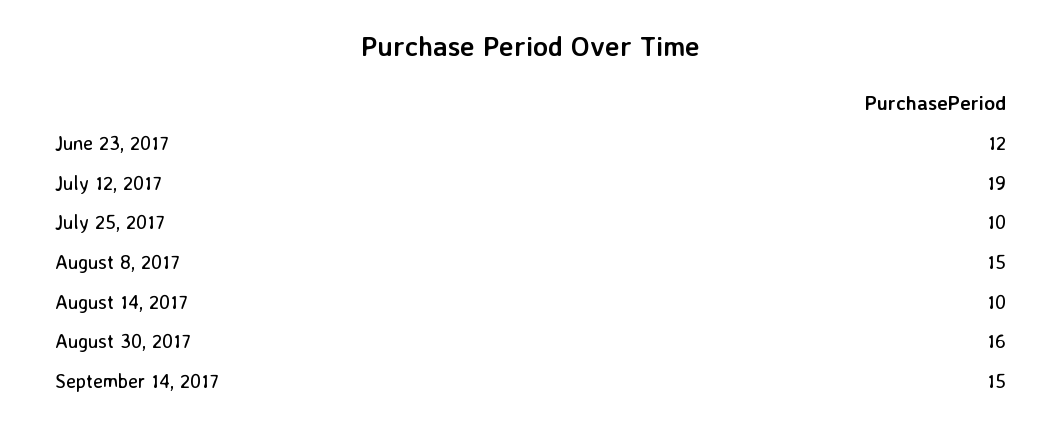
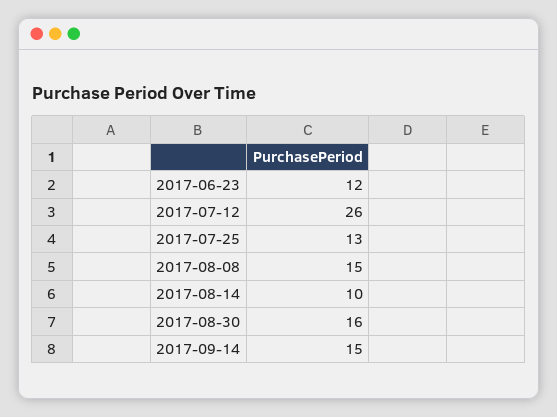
  {
    "June 23, 2017": 12,
-   "July 12, 2017": 19,
+   "July 12, 2017": 26,
-   "July 25, 2017": 10,
+   "July 25, 2017": 13,
    "August 8, 2017": 15,
    "August 14, 2017": 10,
    "August 30, 2017": 16,
    "September 14, 2017": 15
  }

